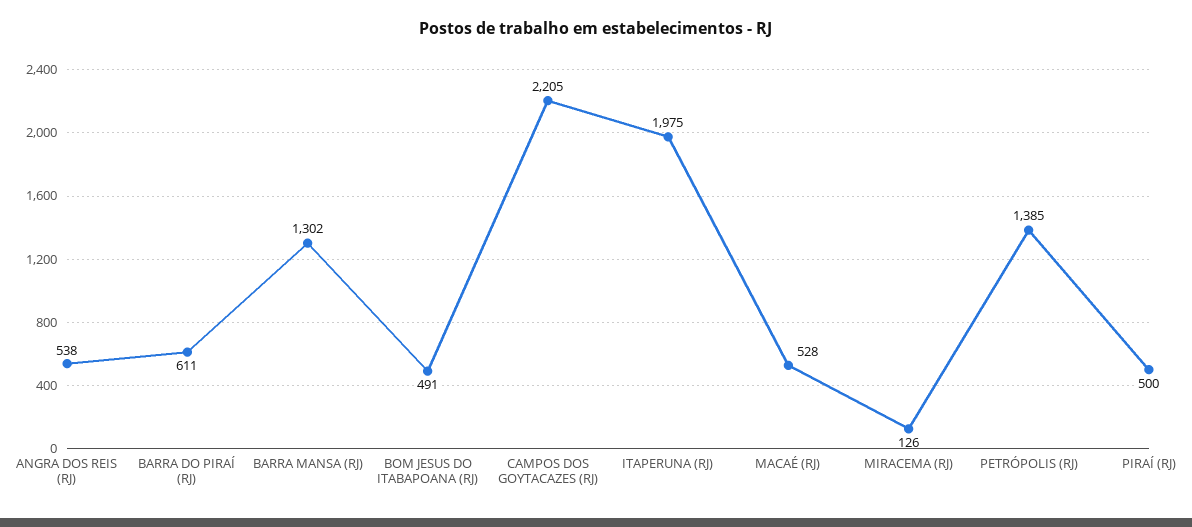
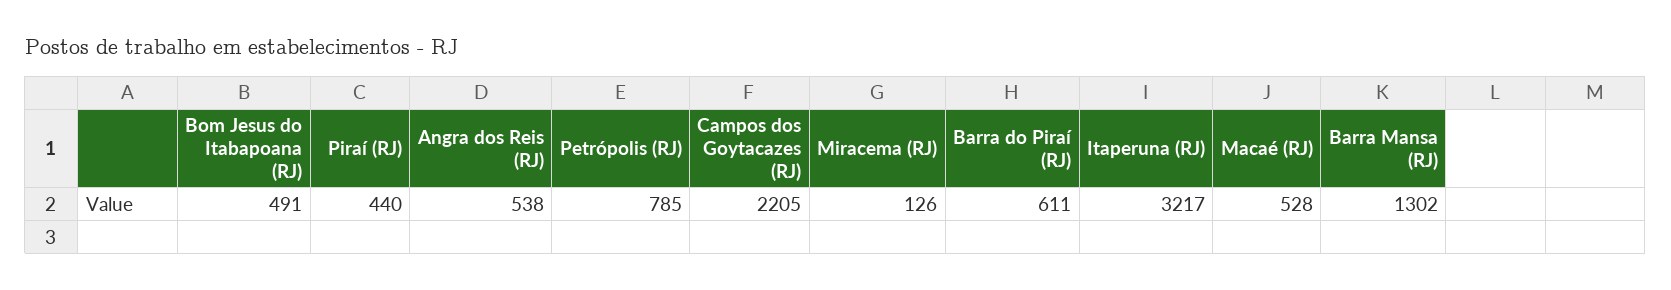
  {
    "ANGRA DOS REIS (RJ)": 538,
    "BARRA DO PIRAÍ (RJ)": 611,
    "BARRA MANSA (RJ)": 1302,
    "BOM JESUS DO ITABAPOANA (RJ)": 491,
    "CAMPOS DOS GOYTACAZES (RJ)": 2205,
-   "ITAPERUNA (RJ)": 1975,
+   "ITAPERUNA (RJ)": 3217,
    "MACAÉ (RJ)": 528,
    "MIRACEMA (RJ)": 126,
-   "PETRÓPOLIS (RJ)": 1385,
+   "PETRÓPOLIS (RJ)": 785,
-   "PIRAÍ (RJ)": 500
+   "PIRAÍ (RJ)": 440
  }

